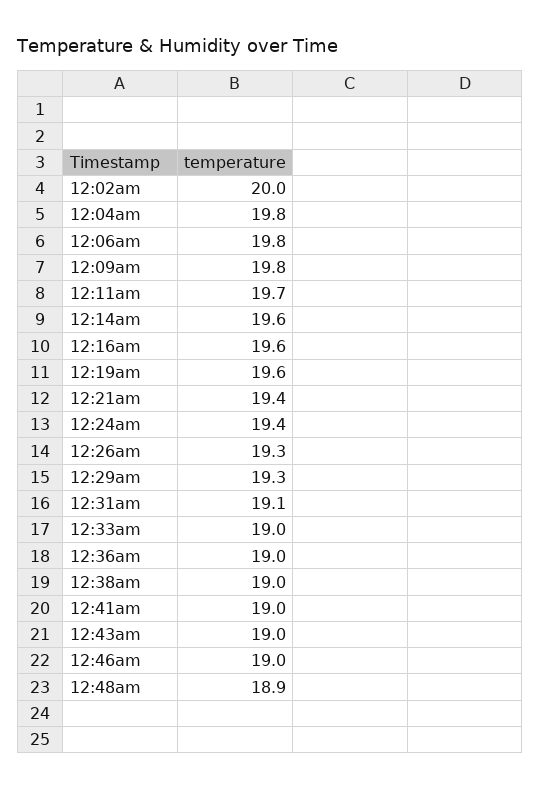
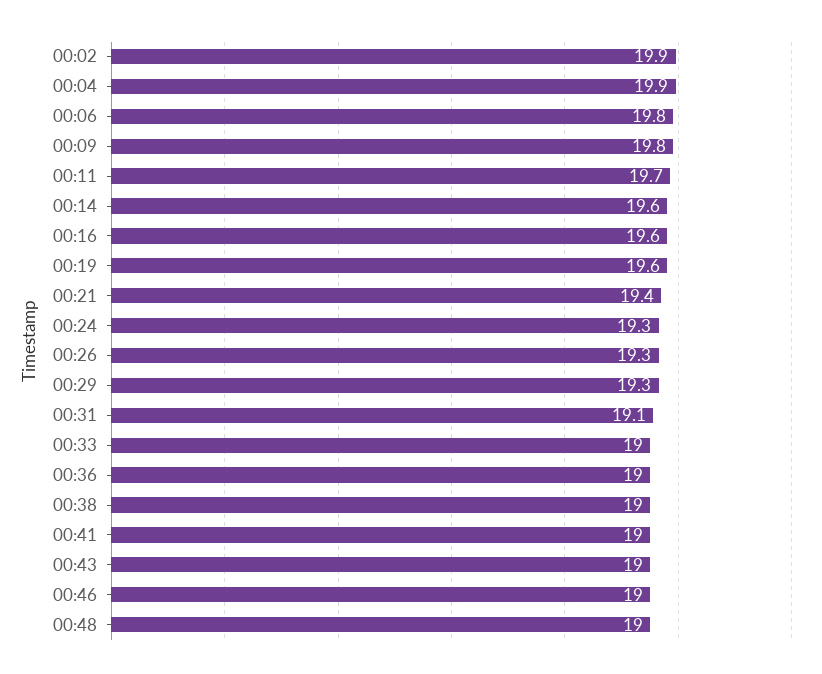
  {
-   "12:02am": 20,
+   "12:02am": 19.9,
-   "12:04am": 19.8,
+   "12:04am": 19.9,
    "12:06am": 19.8,
    "12:09am": 19.8,
    "12:11am": 19.7,
    "12:14am": 19.6,
    "12:16am": 19.6,
    "12:19am": 19.6,
    "12:21am": 19.4,
-   "12:24am": 19.4,
+   "12:24am": 19.3,
    "12:26am": 19.3,
    "12:29am": 19.3,
    "12:31am": 19.1,
    "12:33am": 19,
    "12:36am": 19,
    "12:38am": 19,
    "12:41am": 19,
    "12:43am": 19,
    "12:46am": 19,
-   "12:48am": 18.9
+   "12:48am": 19
  }

